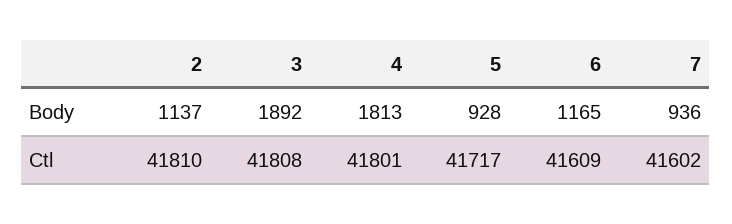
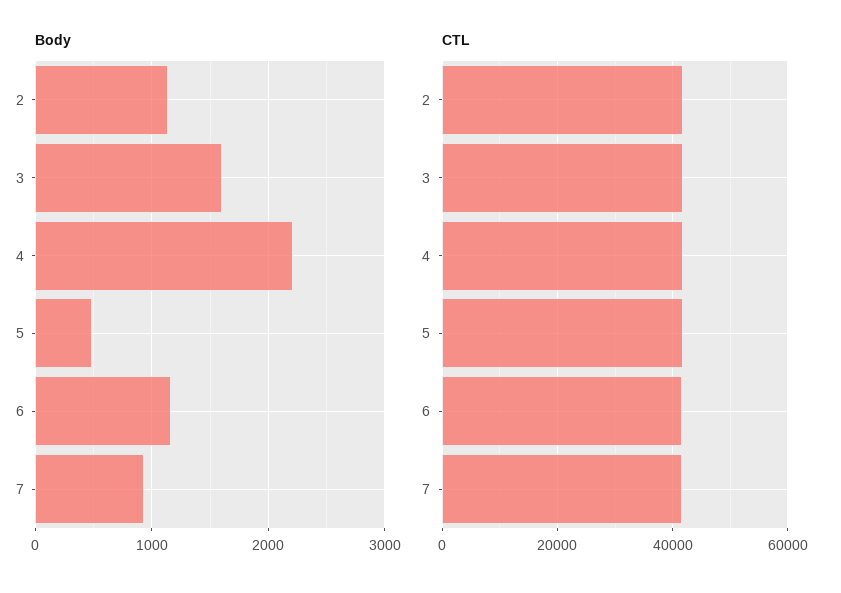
  {
    "Body": {
      "2": 1137,
-     "3": 1892,
+     "3": 1600,
-     "4": 1813,
+     "4": 2200,
-     "5": 928,
+     "5": 500,
      "6": 1165,
      "7": 936
    },
    "Ctl": {
      "2": 41810,
      "3": 41808,
      "4": 41801,
      "5": 41717,
      "6": 41609,
      "7": 41602
    }
  }

